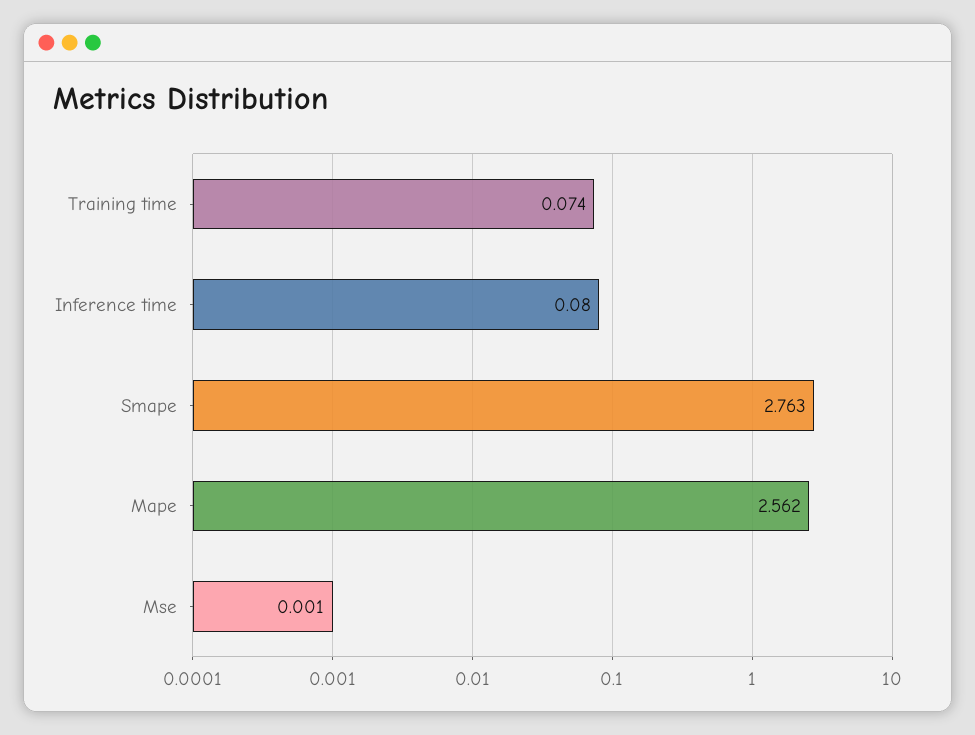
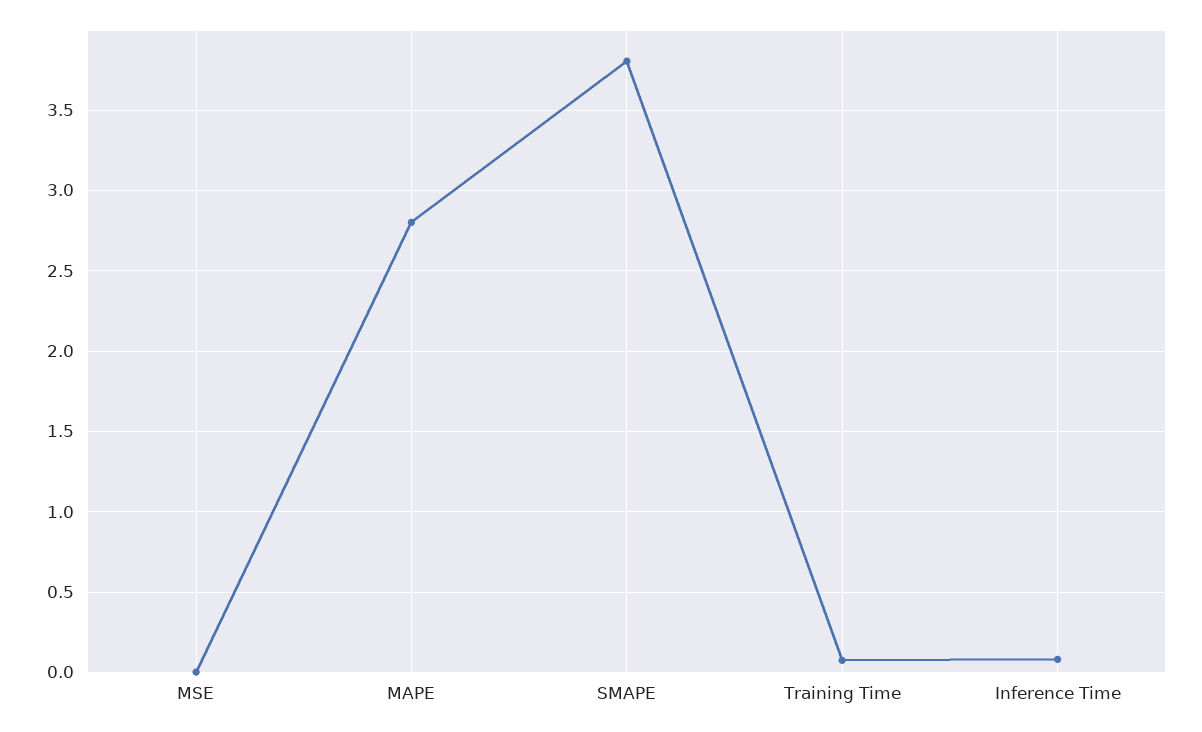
  {
    "Training time": 0.074,
    "Inference time": 0.08,
-   "Smape": 2.763,
+   "Smape": 3.8,
-   "Mape": 2.562,
+   "Mape": 2.8,
    "Mse": 0.001
  }

